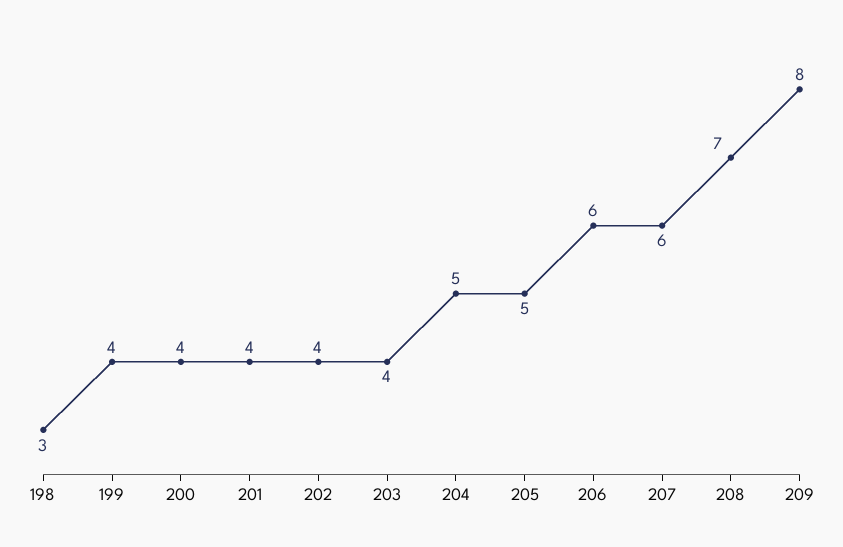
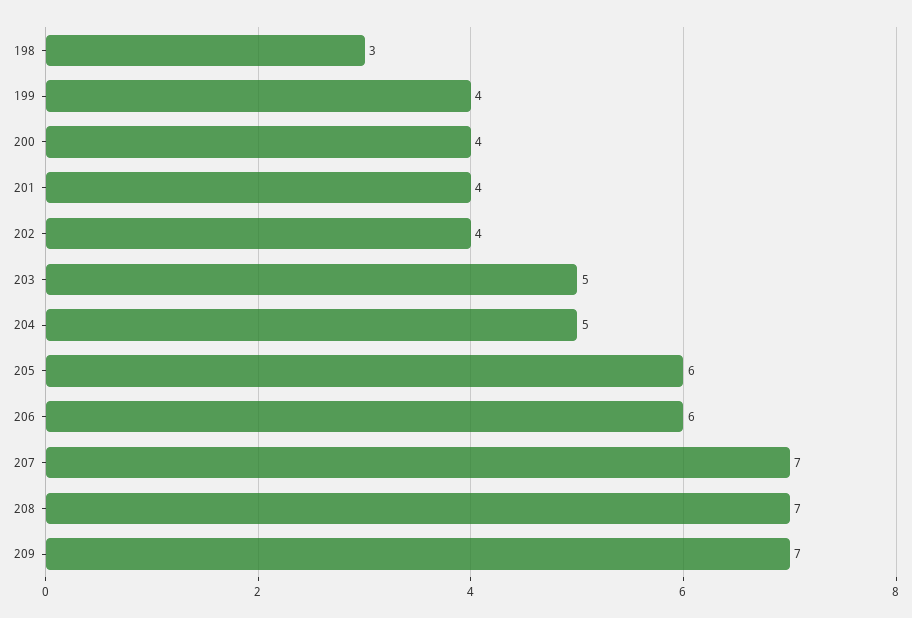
  {
    "198": 3,
    "199": 4,
    "200": 4,
    "201": 4,
    "202": 4,
-   "203": 4,
+   "203": 5,
    "204": 5,
-   "205": 5,
+   "205": 6,
    "206": 6,
-   "207": 6,
+   "207": 7,
    "208": 7,
-   "209": 8
+   "209": 7
  }

